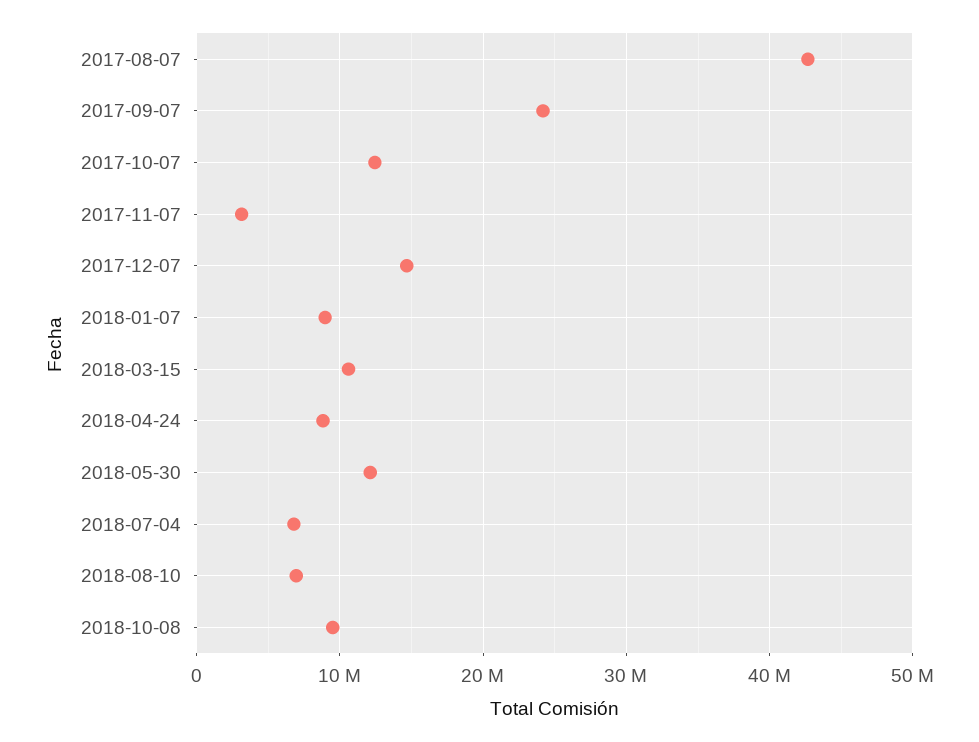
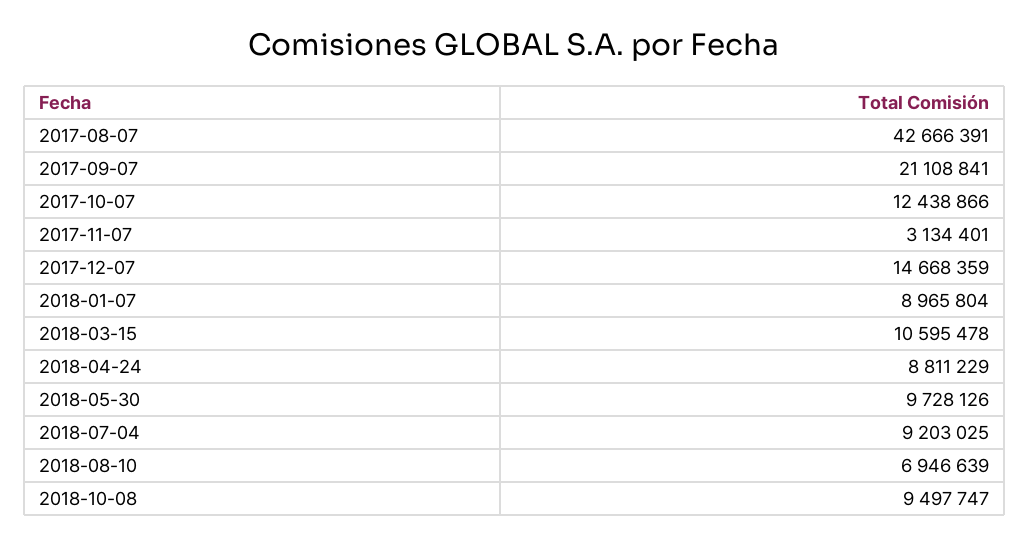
  {
    "2017-08-07": 42666391,
-   "2017-09-07": 24000000,
+   "2017-09-07": 21108841,
    "2017-10-07": 12438866,
    "2017-11-07": 3134401,
    "2017-12-07": 14668359,
    "2018-01-07": 8965804,
    "2018-03-15": 10595478,
    "2018-04-24": 8811229,
-   "2018-05-30": 12000000,
+   "2018-05-30": 9728126,
-   "2018-07-04": 7000000,
+   "2018-07-04": 9203025,
    "2018-08-10": 6946639,
    "2018-10-08": 9497747
  }

